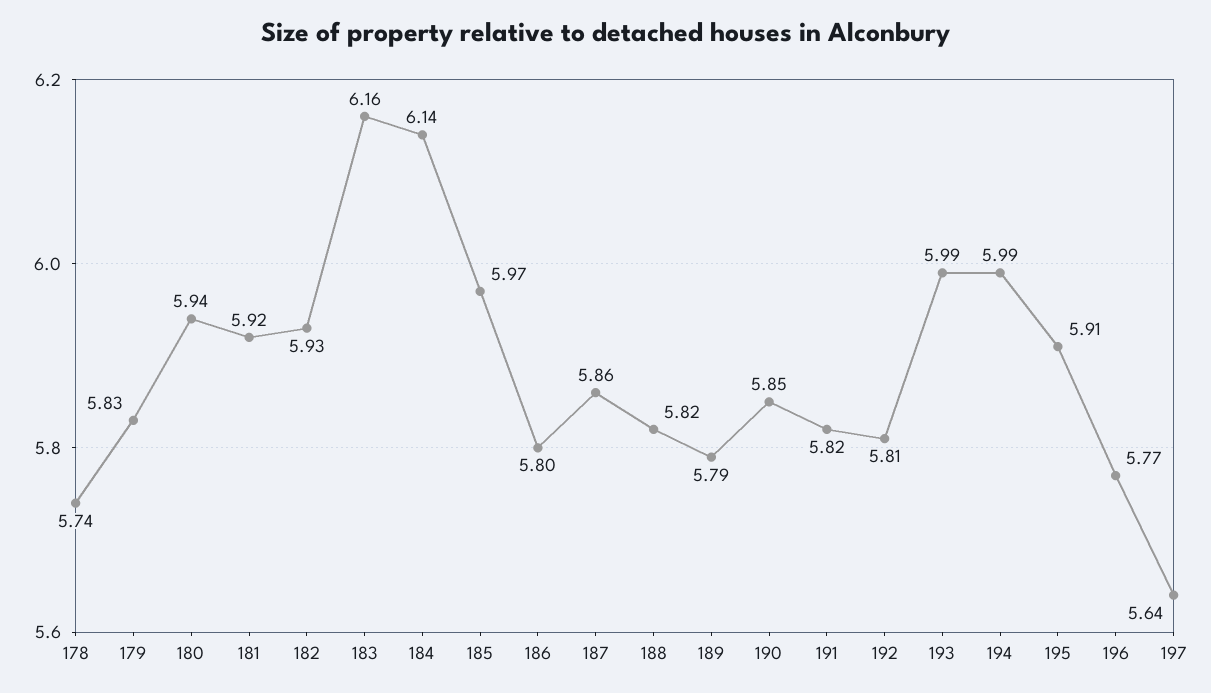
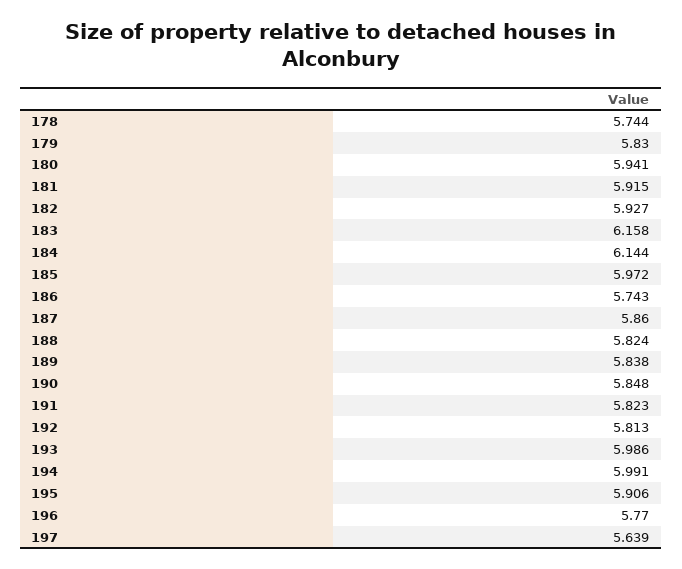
  {
    "178": 5.744,
    "179": 5.83,
    "180": 5.941,
    "181": 5.915,
    "182": 5.927,
    "183": 6.158,
    "184": 6.144,
    "185": 5.972,
-   "186": 5.8,
+   "186": 5.743,
    "187": 5.86,
    "188": 5.824,
-   "189": 5.79,
+   "189": 5.838,
    "190": 5.848,
    "191": 5.823,
    "192": 5.813,
    "193": 5.986,
    "194": 5.991,
    "195": 5.906,
    "196": 5.77,
    "197": 5.639
  }

